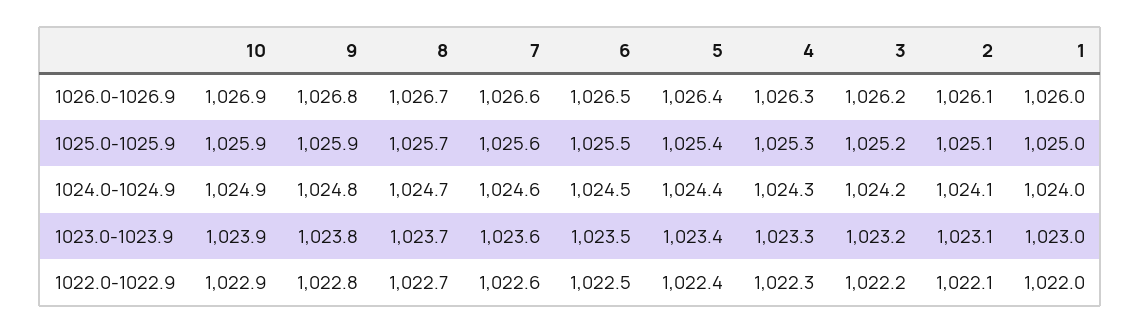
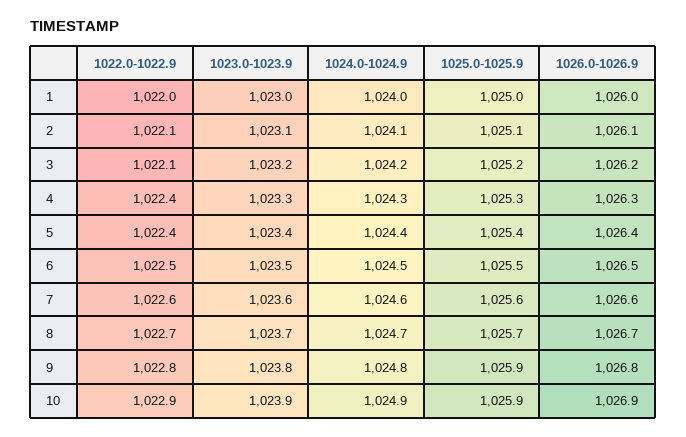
  {
    "10": {
      "1026.0-1026.9": 1026.9,
      "1025.0-1025.9": 1025.9,
      "1024.0-1024.9": 1024.9,
      "1023.0-1023.9": 1023.9,
      "1022.0-1022.9": 1022.9
    },
    "9": {
      "1026.0-1026.9": 1026.8,
      "1025.0-1025.9": 1025.9,
      "1024.0-1024.9": 1024.8,
      "1023.0-1023.9": 1023.8,
      "1022.0-1022.9": 1022.8
    },
    "8": {
      "1026.0-1026.9": 1026.7,
      "1025.0-1025.9": 1025.7,
      "1024.0-1024.9": 1024.7,
      "1023.0-1023.9": 1023.7,
      "1022.0-1022.9": 1022.7
    },
    "7": {
      "1026.0-1026.9": 1026.6,
      "1025.0-1025.9": 1025.6,
      "1024.0-1024.9": 1024.6,
      "1023.0-1023.9": 1023.6,
      "1022.0-1022.9": 1022.6
    },
    "6": {
      "1026.0-1026.9": 1026.5,
      "1025.0-1025.9": 1025.5,
      "1024.0-1024.9": 1024.5,
      "1023.0-1023.9": 1023.5,
      "1022.0-1022.9": 1022.5
    },
    "5": {
      "1026.0-1026.9": 1026.4,
      "1025.0-1025.9": 1025.4,
      "1024.0-1024.9": 1024.4,
      "1023.0-1023.9": 1023.4,
      "1022.0-1022.9": 1022.4
    },
    "4": {
      "1026.0-1026.9": 1026.3,
      "1025.0-1025.9": 1025.3,
      "1024.0-1024.9": 1024.3,
      "1023.0-1023.9": 1023.3,
-     "1022.0-1022.9": 1022.3
+     "1022.0-1022.9": 1022.4
    },
    "3": {
      "1026.0-1026.9": 1026.2,
      "1025.0-1025.9": 1025.2,
      "1024.0-1024.9": 1024.2,
      "1023.0-1023.9": 1023.2,
-     "1022.0-1022.9": 1022.2
+     "1022.0-1022.9": 1022.1
    },
    "2": {
      "1026.0-1026.9": 1026.1,
      "1025.0-1025.9": 1025.1,
      "1024.0-1024.9": 1024.1,
      "1023.0-1023.9": 1023.1,
      "1022.0-1022.9": 1022.1
    },
    "1": {
      "1026.0-1026.9": 1026,
      "1025.0-1025.9": 1025,
      "1024.0-1024.9": 1024,
      "1023.0-1023.9": 1023,
      "1022.0-1022.9": 1022
    }
  }

